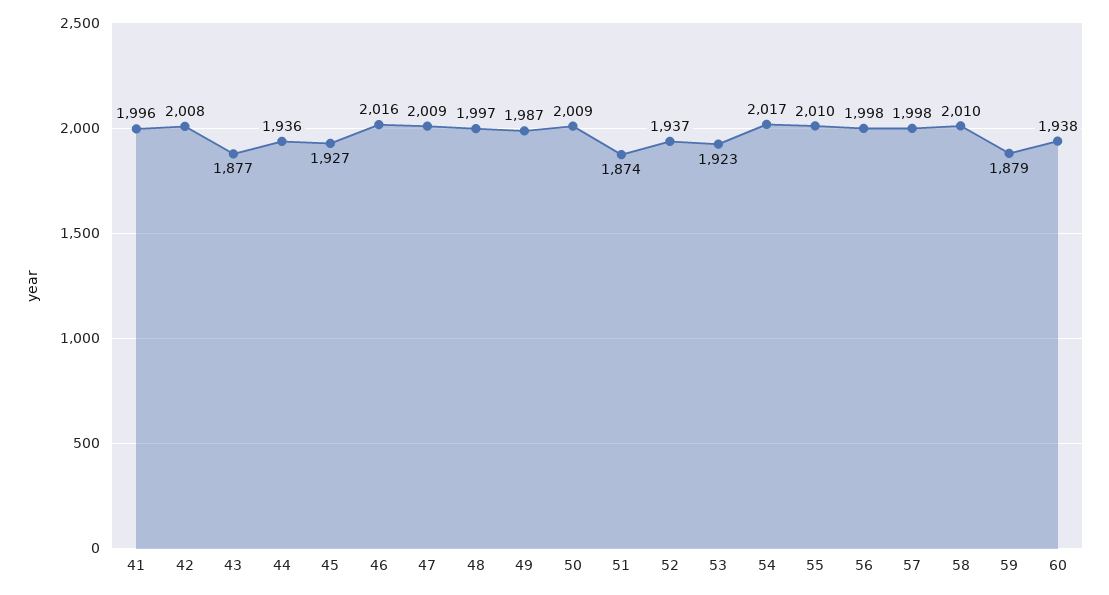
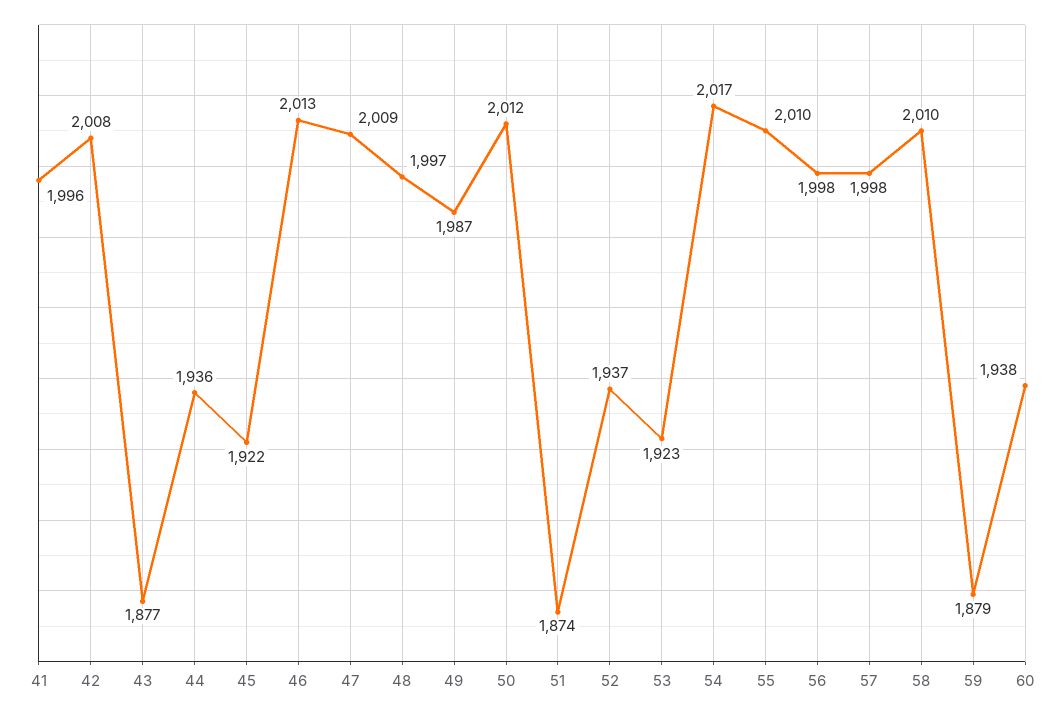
  {
    "41": 1996,
    "42": 2008,
    "43": 1877,
    "44": 1936,
-   "45": 1927,
+   "45": 1922,
-   "46": 2016,
+   "46": 2013,
    "47": 2009,
    "48": 1997,
    "49": 1987,
-   "50": 2009,
+   "50": 2012,
    "51": 1874,
    "52": 1937,
    "53": 1923,
    "54": 2017,
    "55": 2010,
    "56": 1998,
    "57": 1998,
    "58": 2010,
    "59": 1879,
    "60": 1938
  }

